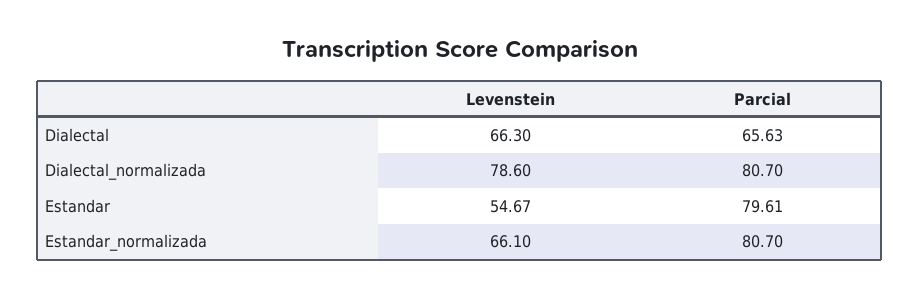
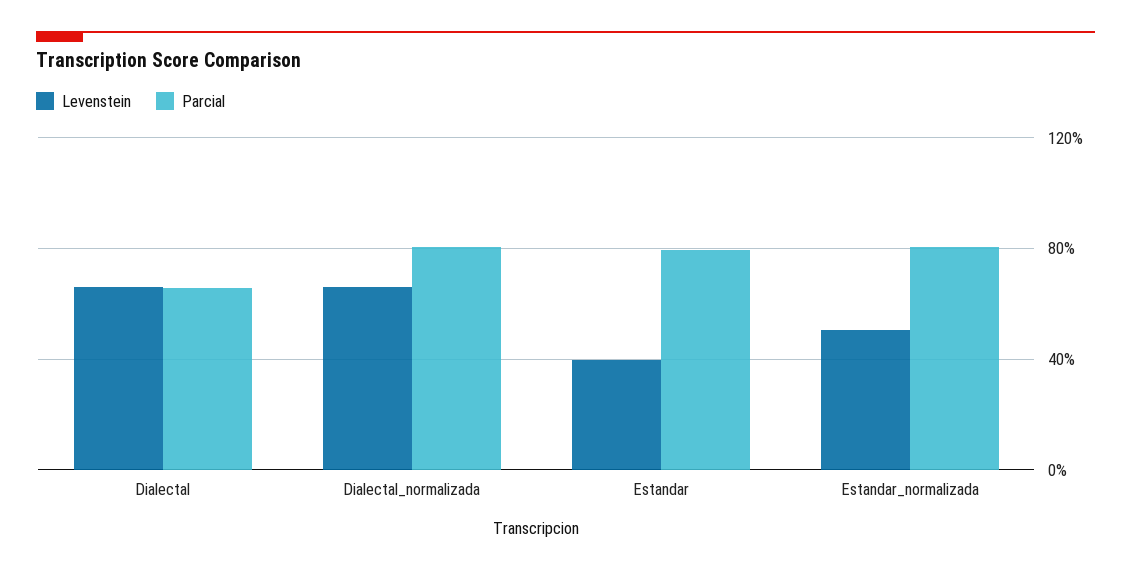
  {
    "Levenstein": {
      "Dialectal": 66.3,
-     "Dialectal_normalizada": 78.6,
+     "Dialectal_normalizada": 65,
-     "Estandar": 54.67,
+     "Estandar": 40,
-     "Estandar_normalizada": 66.1
+     "Estandar_normalizada": 50
    },
    "Parcial": {
      "Dialectal": 65.63,
      "Dialectal_normalizada": 80.7,
      "Estandar": 79.61,
      "Estandar_normalizada": 80.7
    }
  }

